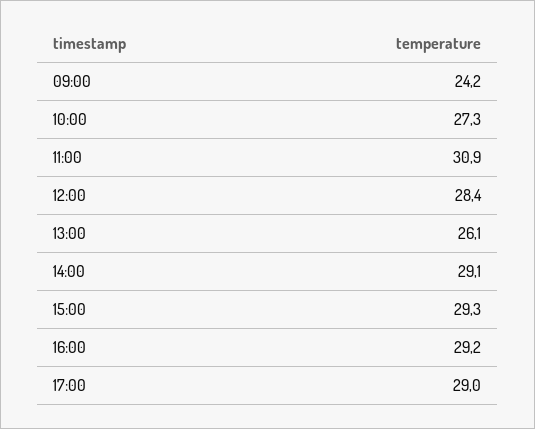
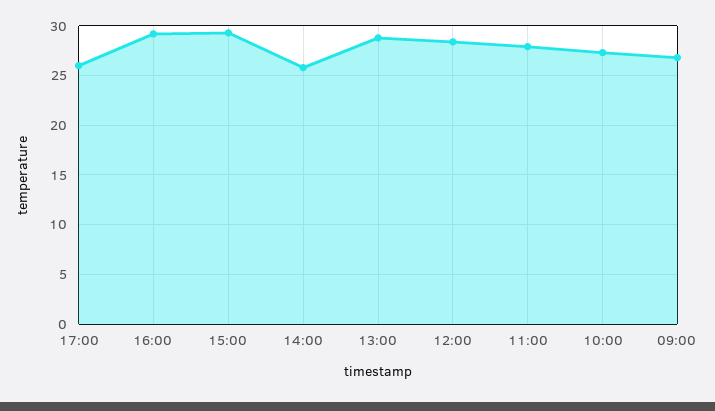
  {
-   "09:00": 24.2,
+   "09:00": 27,
    "10:00": 27.3,
-   "11:00": 30.9,
+   "11:00": 28,
    "12:00": 28.4,
-   "13:00": 26.1,
+   "13:00": 29,
-   "14:00": 29.1,
+   "14:00": 26,
    "15:00": 29.3,
    "16:00": 29.2,
-   "17:00": 29
+   "17:00": 26
  }

